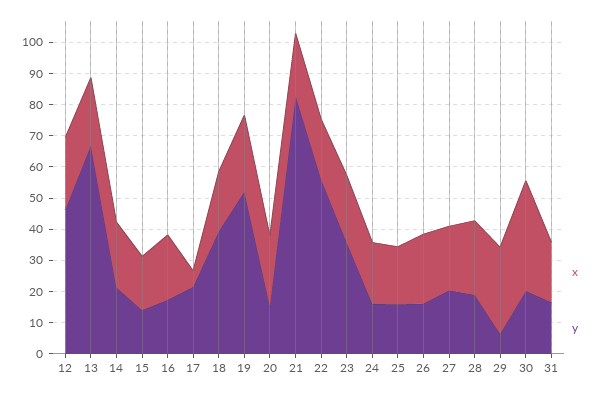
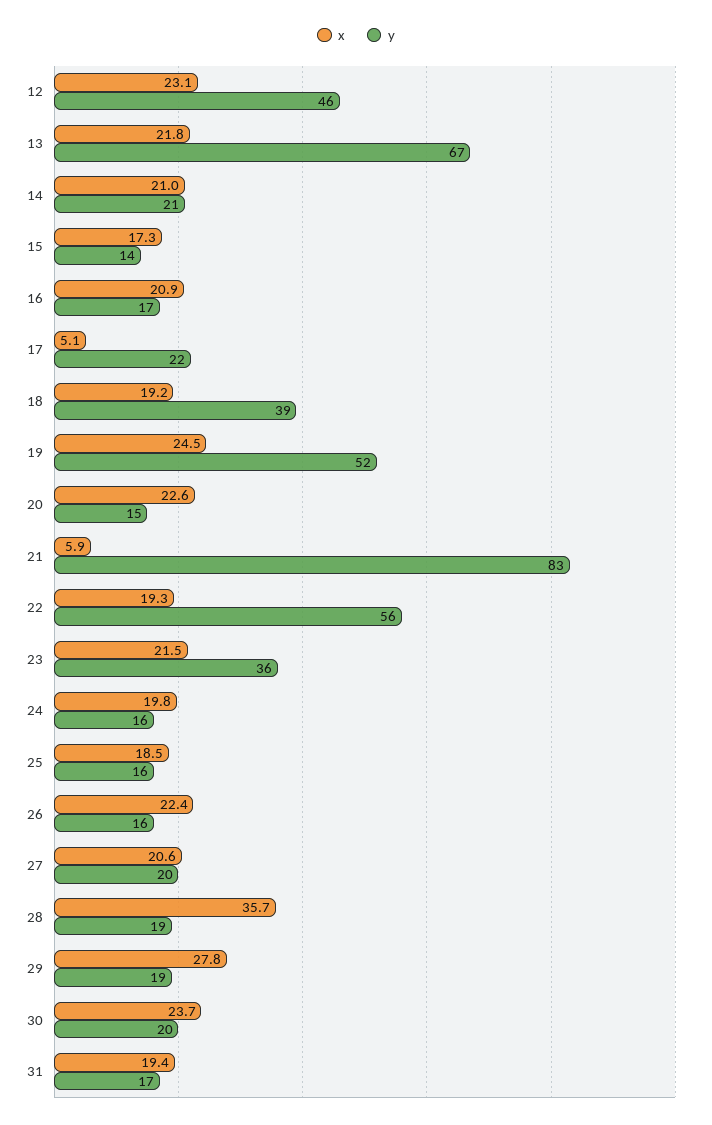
  {
    "x": {
      "12": 23.1,
      "13": 21.8,
      "14": 21,
      "15": 17.3,
      "16": 20.9,
      "17": 5.1,
      "18": 19.2,
      "19": 24.5,
      "20": 22.6,
-     "21": 20,
+     "21": 5.9,
      "22": 19.3,
      "23": 21.5,
      "24": 19.8,
      "25": 18.5,
      "26": 22.4,
      "27": 20.6,
-     "28": 25,
+     "28": 35.7,
      "29": 27.8,
-     "30": 35,
+     "30": 23.7,
      "31": 19.4
    },
    "y": {
      "12": 46,
      "13": 67,
      "14": 21,
      "15": 14,
      "16": 17,
      "17": 22,
      "18": 39,
      "19": 52,
      "20": 15,
      "21": 83,
      "22": 56,
      "23": 36,
      "24": 16,
      "25": 16,
      "26": 16,
      "27": 20,
      "28": 19,
-     "29": 5,
+     "29": 19,
      "30": 20,
      "31": 17
    }
  }

